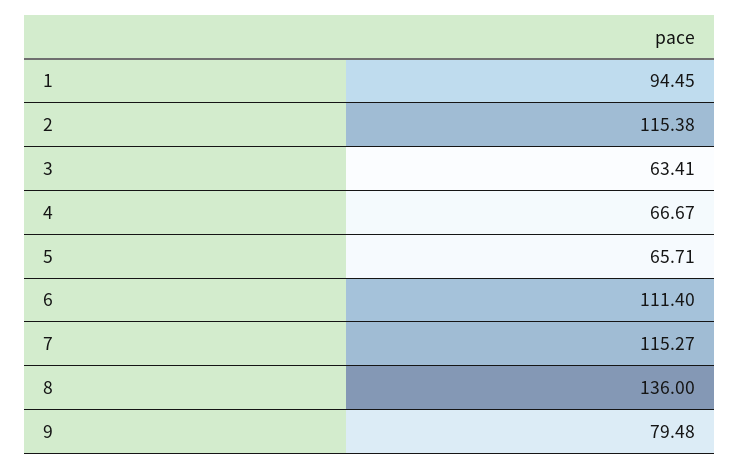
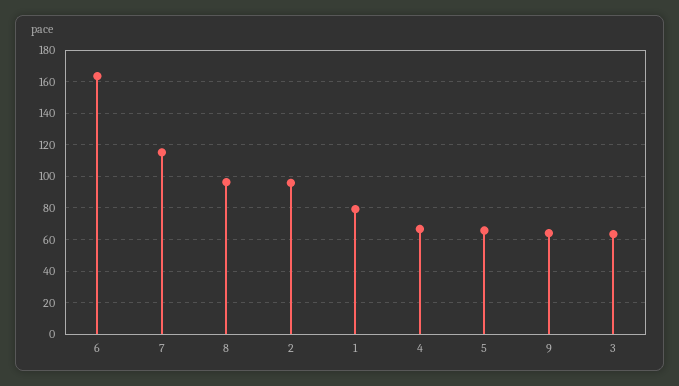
  {
-   "1": 94.45,
+   "1": 80,
-   "2": 115.38,
+   "2": 95,
    "3": 63.41,
    "4": 66.67,
    "5": 65.71,
-   "6": 111.4,
+   "6": 165,
    "7": 115.27,
-   "8": 136,
+   "8": 95,
-   "9": 79.48
+   "9": 65
  }

